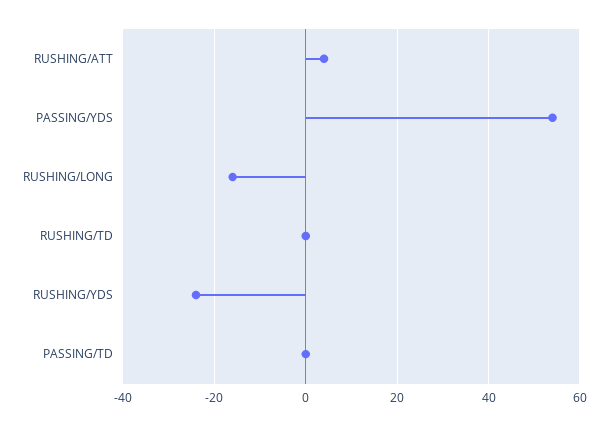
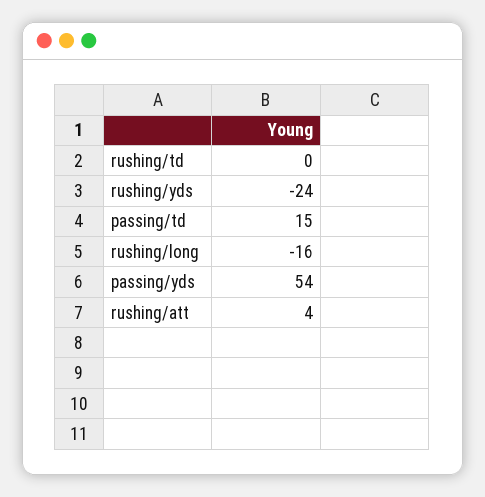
  {
    "RUSHING/ATT": 4,
    "PASSING/YDS": 54,
    "RUSHING/LONG": -16,
    "RUSHING/TD": 0,
    "RUSHING/YDS": -24,
-   "PASSING/TD": 0
+   "PASSING/TD": 15
  }

